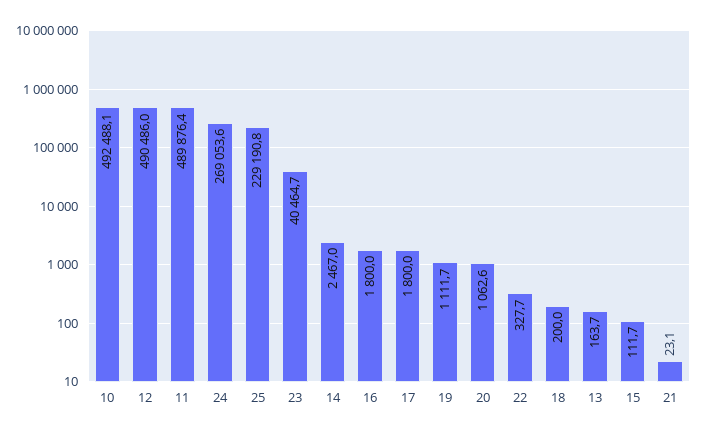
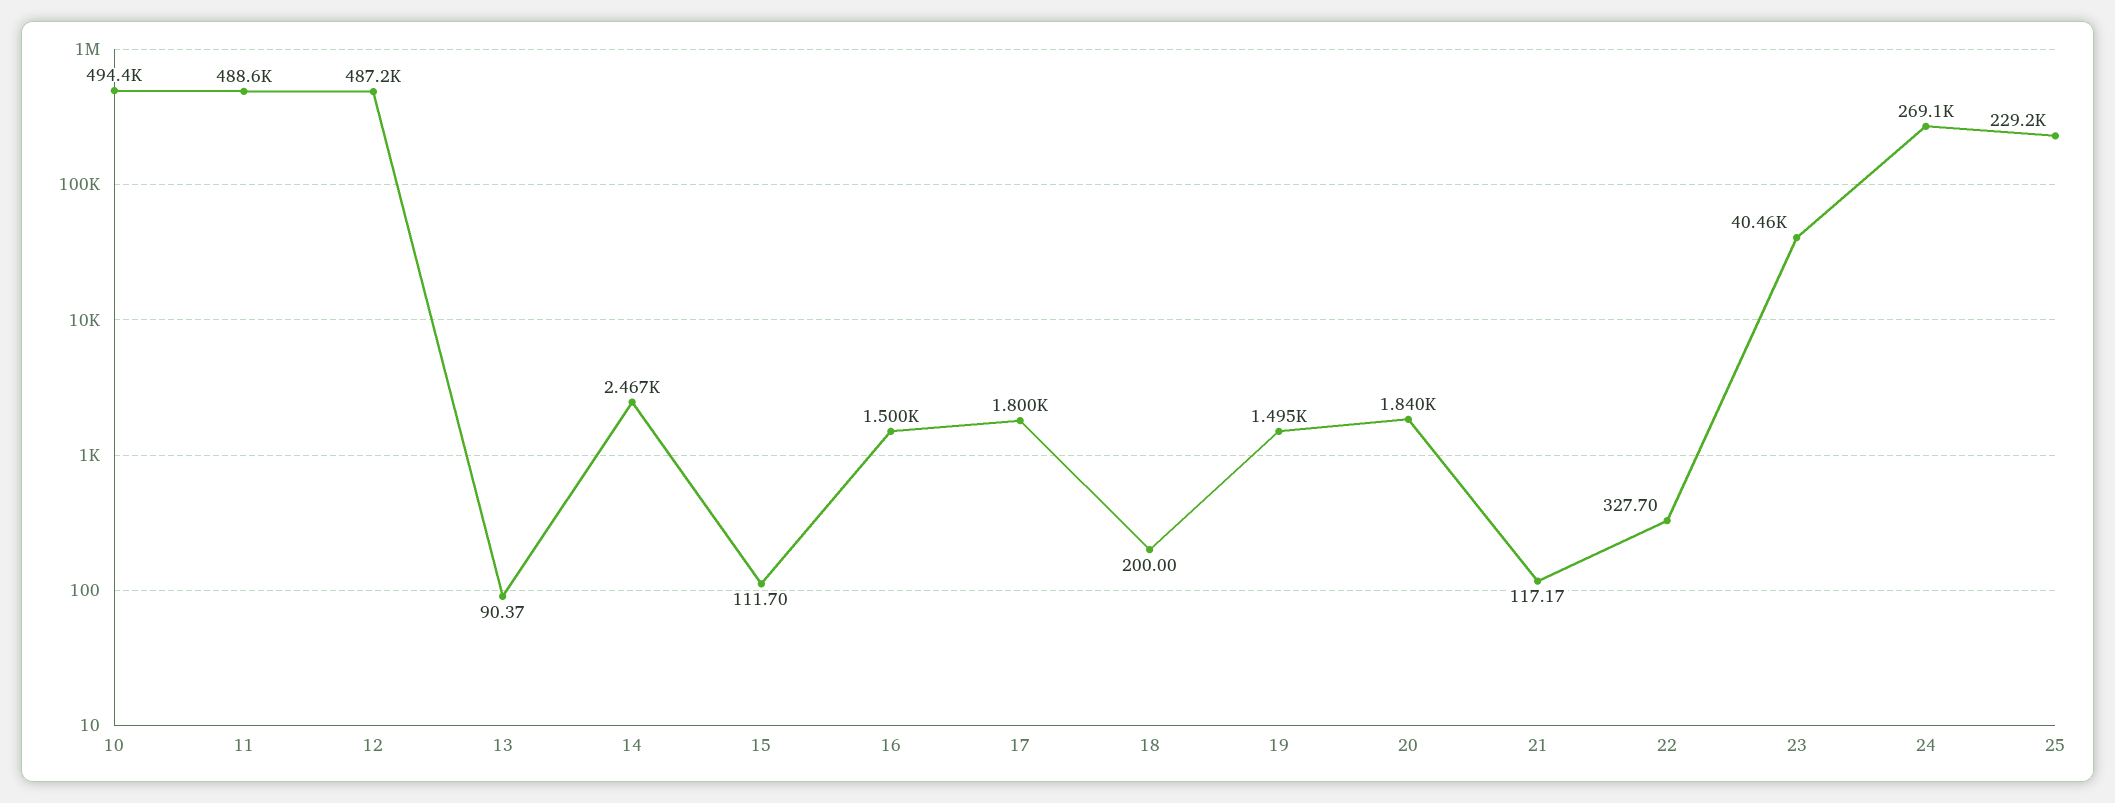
  {
-   "10": 492488.1,
+   "10": 494400,
-   "12": 490486,
+   "12": 487200,
-   "11": 489876.4,
+   "11": 488600,
    "24": 269053.6,
    "25": 229190.8,
    "23": 40464.7,
    "14": 2467,
-   "16": 1800,
+   "16": 1500,
    "17": 1800,
-   "19": 1111.7,
+   "19": 1495,
-   "20": 1062.6,
+   "20": 1840,
    "22": 327.7,
    "18": 200,
-   "13": 163.7,
+   "13": 90.37,
    "15": 111.7,
-   "21": 23.1
+   "21": 117.17
  }

